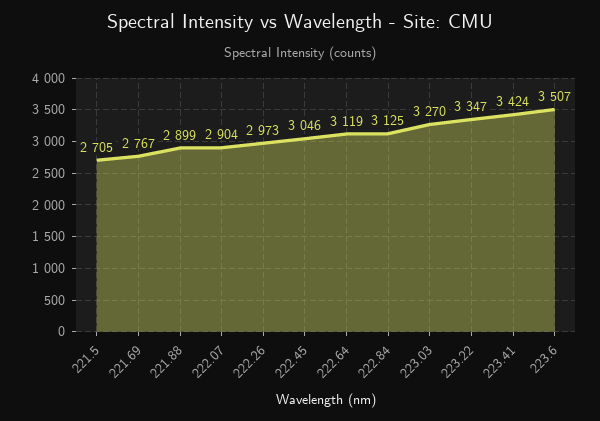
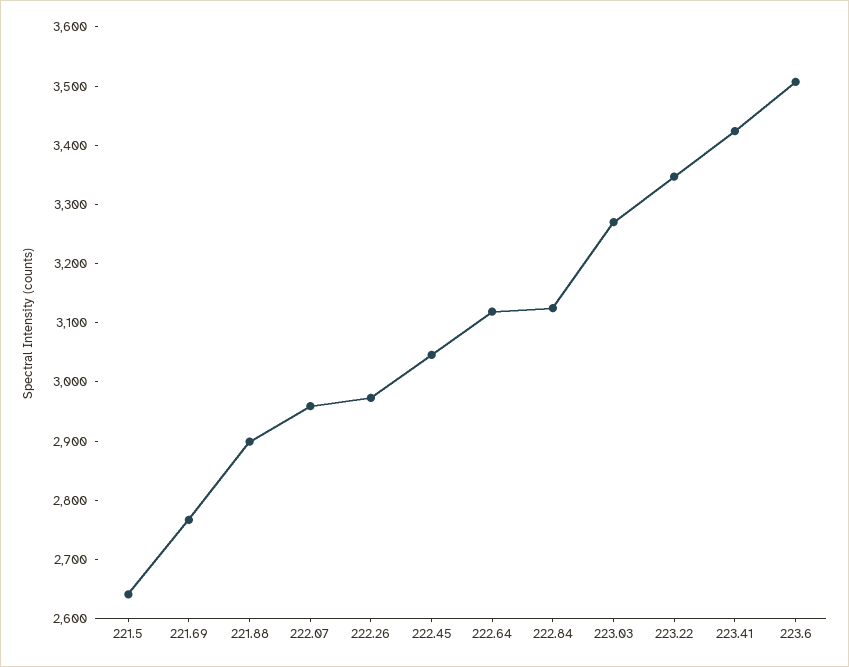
  {
-   "221.5": 2705,
+   "221.5": 2640,
    "221.69": 2767,
    "221.88": 2899,
-   "222.07": 2904,
+   "222.07": 2960,
    "222.26": 2973,
    "222.45": 3046,
    "222.64": 3119,
    "222.84": 3125,
    "223.03": 3270,
    "223.22": 3347,
    "223.41": 3424,
    "223.6": 3507
  }

